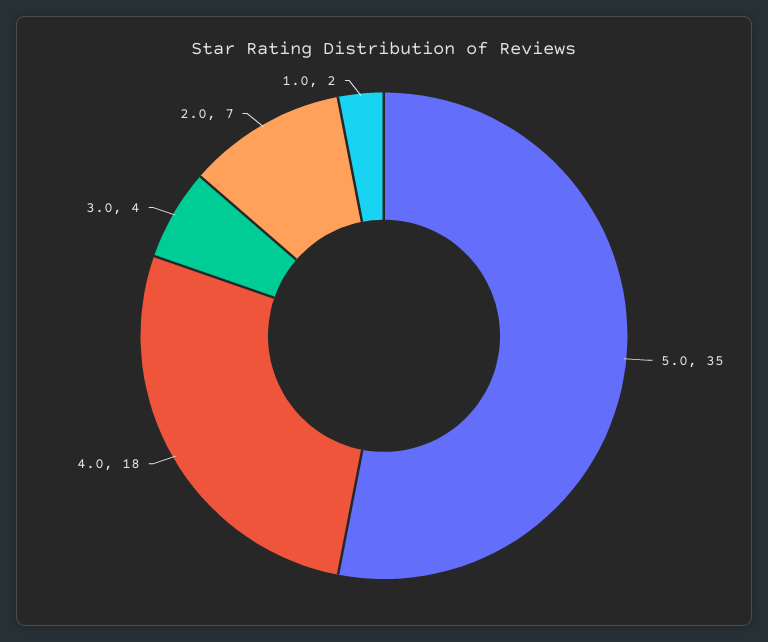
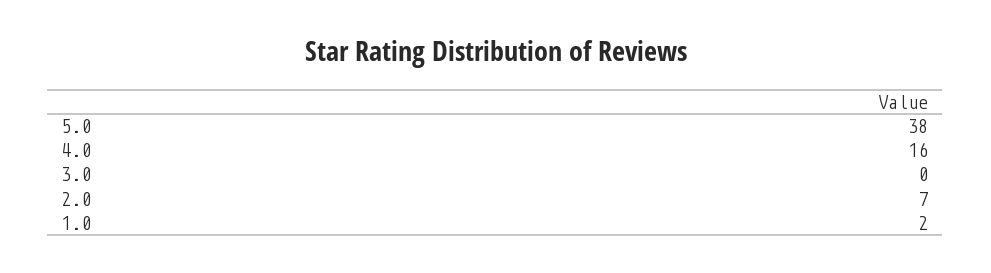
  {
-   "5.0": 35,
+   "5.0": 38,
-   "4.0": 18,
+   "4.0": 16,
-   "3.0": 4,
+   "3.0": 0,
    "2.0": 7,
    "1.0": 2
  }

